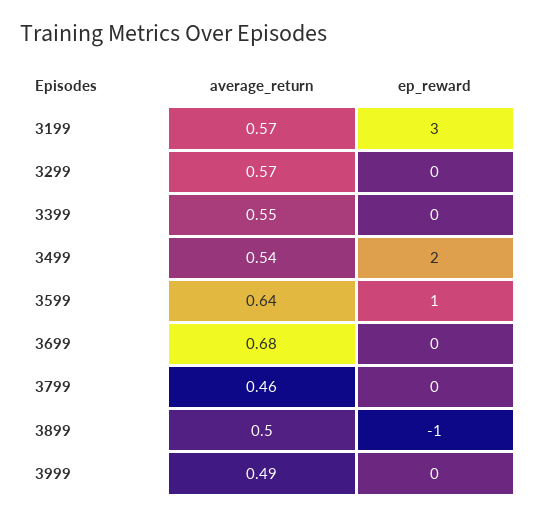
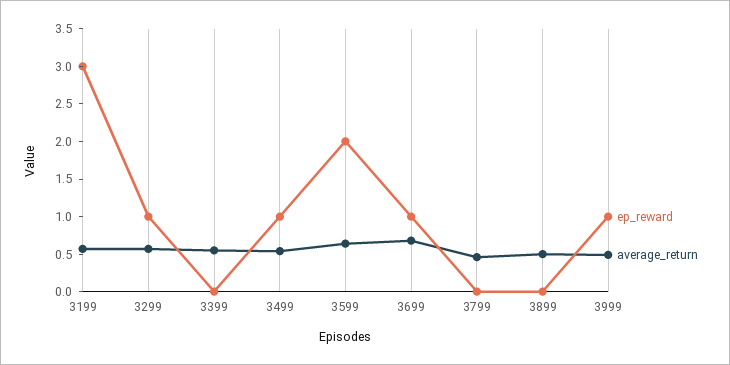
  {
    "average_return": {
      "3199": 0.57,
      "3299": 0.57,
      "3399": 0.55,
      "3499": 0.54,
      "3599": 0.64,
      "3699": 0.68,
      "3799": 0.46,
      "3899": 0.5,
      "3999": 0.49
    },
    "ep_reward": {
      "3199": 3,
-     "3299": 0,
+     "3299": 1,
      "3399": 0,
-     "3499": 2,
+     "3499": 1,
-     "3599": 1,
+     "3599": 2,
-     "3699": 0,
+     "3699": 1,
      "3799": 0,
-     "3899": -1,
+     "3899": 0,
-     "3999": 0
+     "3999": 1
    }
  }

